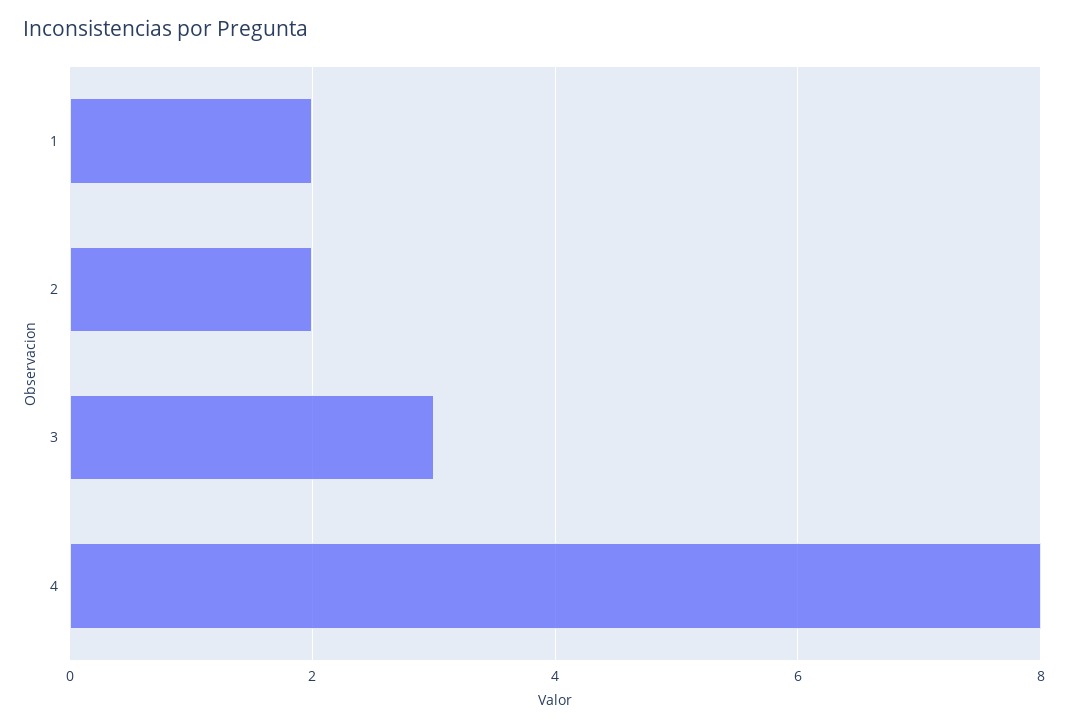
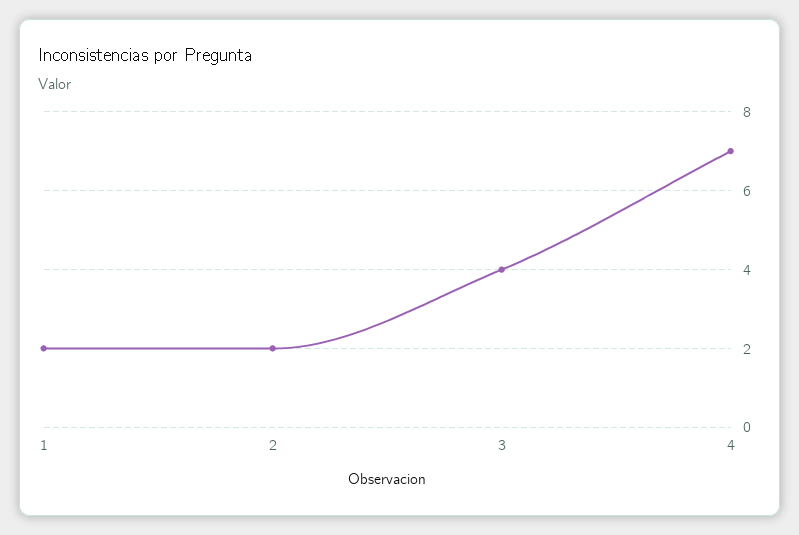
  {
    "1": 2,
    "2": 2,
-   "3": 3,
+   "3": 4,
-   "4": 8
+   "4": 7
  }

